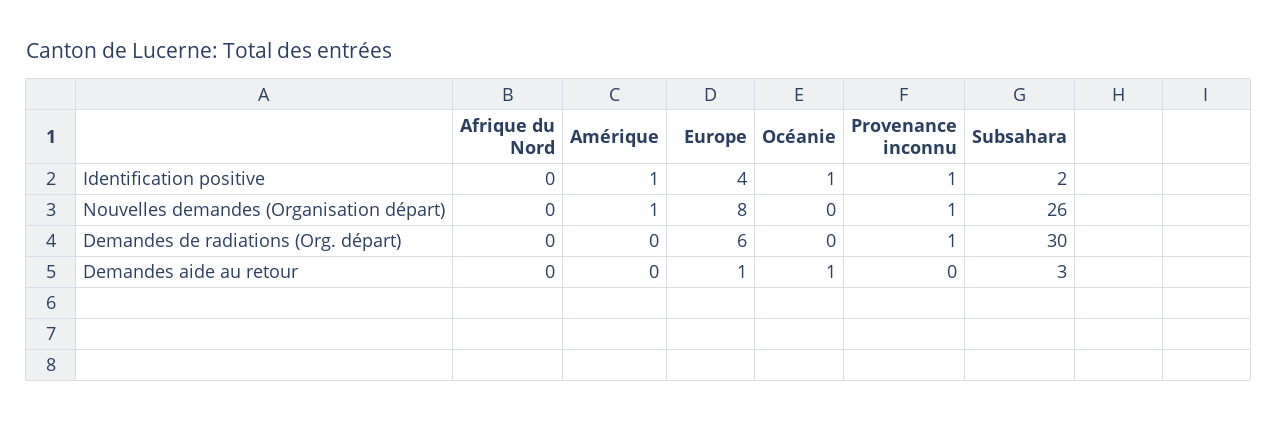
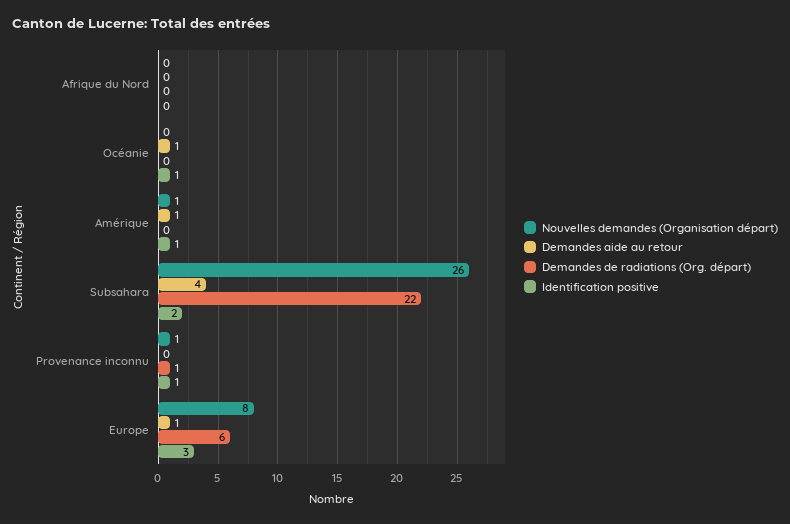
  {
    "Identification positive": {
      "Afrique du Nord": 0,
      "Amérique": 1,
-     "Europe": 4,
+     "Europe": 3,
      "Océanie": 1,
      "Provenance inconnu": 1,
      "Subsahara": 2
    },
    "Nouvelles demandes (Organisation départ)": {
      "Afrique du Nord": 0,
      "Amérique": 1,
      "Europe": 8,
      "Océanie": 0,
      "Provenance inconnu": 1,
      "Subsahara": 26
    },
    "Demandes de radiations (Org. départ)": {
      "Afrique du Nord": 0,
      "Amérique": 0,
      "Europe": 6,
      "Océanie": 0,
      "Provenance inconnu": 1,
-     "Subsahara": 30
+     "Subsahara": 22
    },
    "Demandes aide au retour": {
      "Afrique du Nord": 0,
-     "Amérique": 0,
+     "Amérique": 1,
      "Europe": 1,
      "Océanie": 1,
      "Provenance inconnu": 0,
-     "Subsahara": 3
+     "Subsahara": 4
    }
  }

